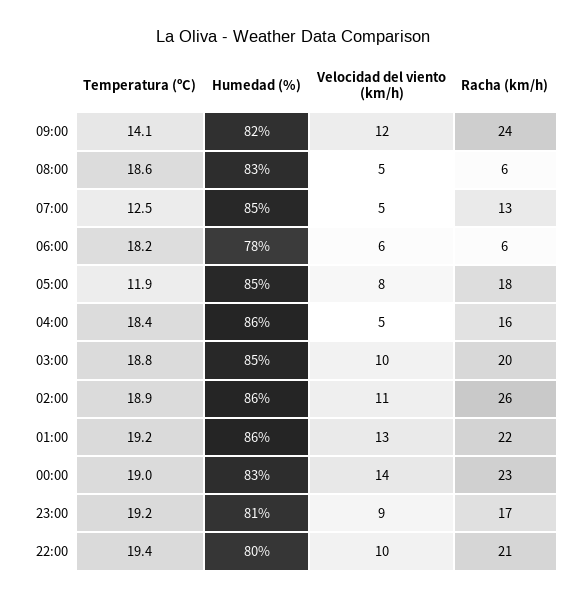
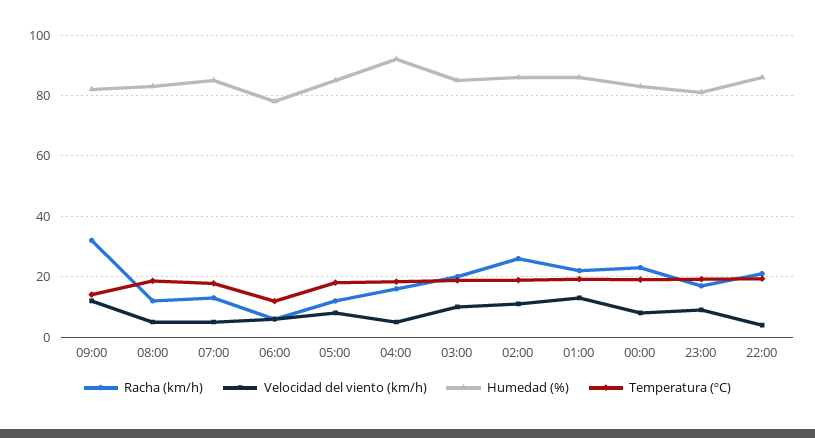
  {
    "Temperatura (ºC)": {
      "09:00": 14.1,
      "08:00": 18.6,
-     "07:00": 12.5,
+     "07:00": 18,
-     "06:00": 18.2,
+     "06:00": 12,
-     "05:00": 11.9,
+     "05:00": 18,
      "04:00": 18.4,
      "03:00": 18.8,
      "02:00": 18.9,
      "01:00": 19.2,
      "00:00": 19,
      "23:00": 19.2,
      "22:00": 19.4
    },
    "Humedad (%)": {
      "09:00": 82,
      "08:00": 83,
      "07:00": 85,
      "06:00": 78,
      "05:00": 85,
-     "04:00": 86,
+     "04:00": 92,
      "03:00": 85,
      "02:00": 86,
      "01:00": 86,
      "00:00": 83,
      "23:00": 81,
-     "22:00": 80
+     "22:00": 86
    },
    "Velocidad del viento (km/h)": {
      "09:00": 12,
      "08:00": 5,
      "07:00": 5,
      "06:00": 6,
      "05:00": 8,
      "04:00": 5,
      "03:00": 10,
      "02:00": 11,
      "01:00": 13,
-     "00:00": 14,
+     "00:00": 8,
      "23:00": 9,
-     "22:00": 10
+     "22:00": 4
    },
    "Racha (km/h)": {
-     "09:00": 24,
+     "09:00": 32,
-     "08:00": 6,
+     "08:00": 12,
      "07:00": 13,
      "06:00": 6,
-     "05:00": 18,
+     "05:00": 12,
      "04:00": 16,
      "03:00": 20,
      "02:00": 26,
      "01:00": 22,
      "00:00": 23,
      "23:00": 17,
      "22:00": 21
    }
  }

